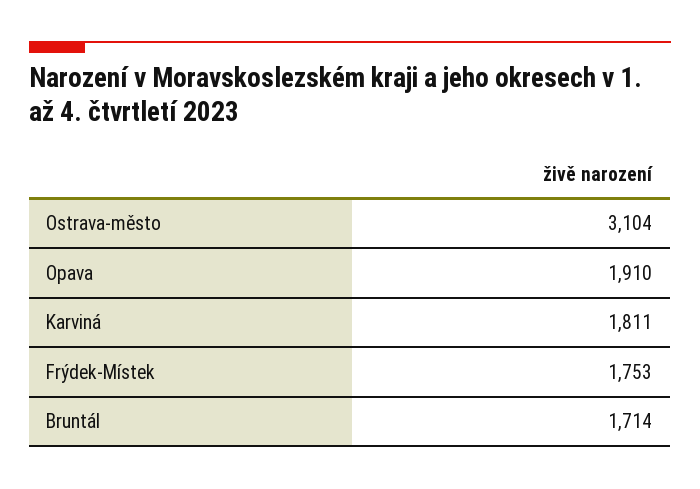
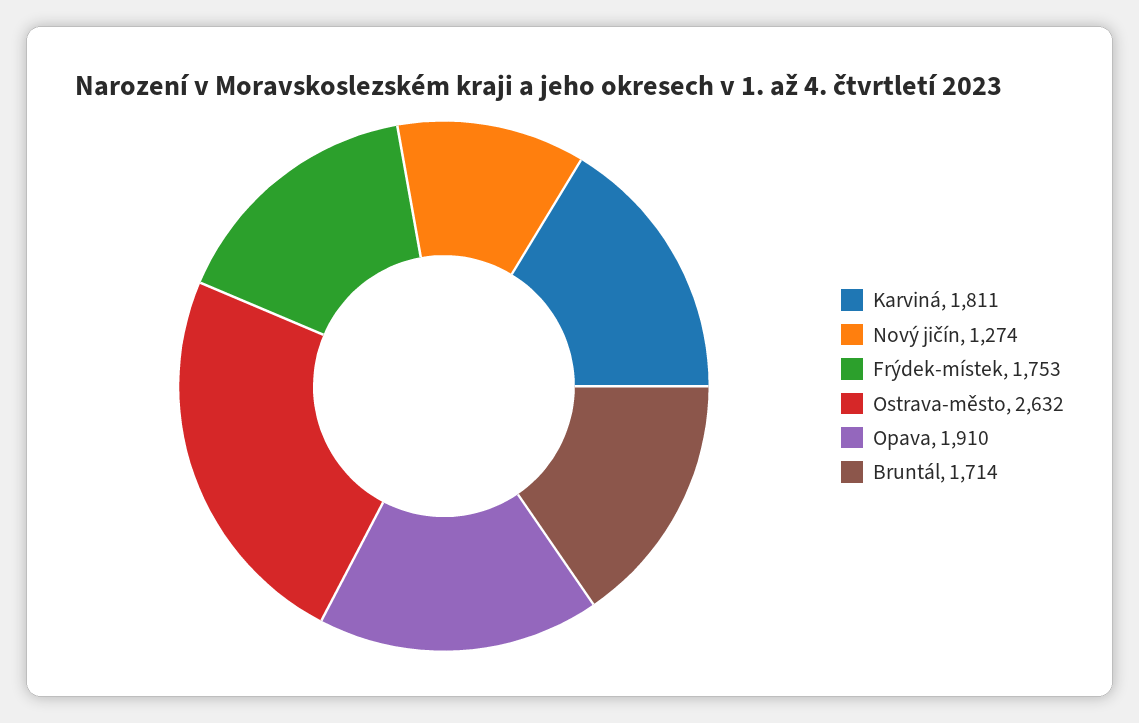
  {
-   "Ostrava-město": 3104,
+   "Ostrava-město": 2632,
    "Opava": 1910,
    "Karviná": 1811,
    "Frýdek-Místek": 1753,
-   "Bruntál": 1714
+   "Bruntál": 1714,
+   "Nový jičín": 1274
  }

